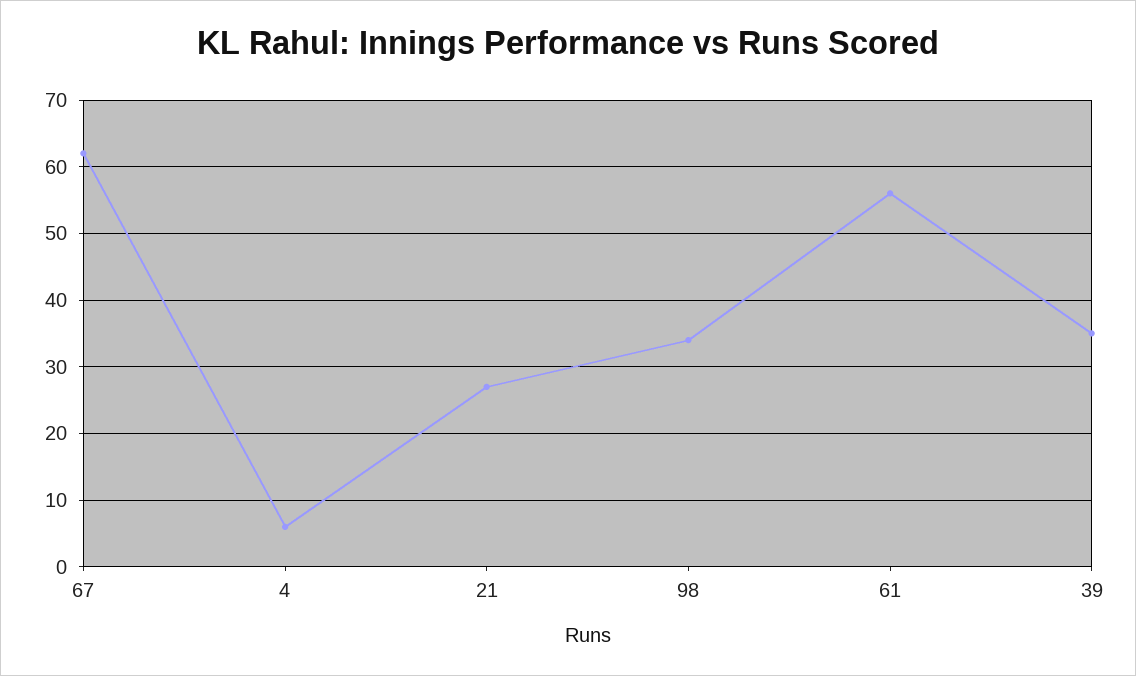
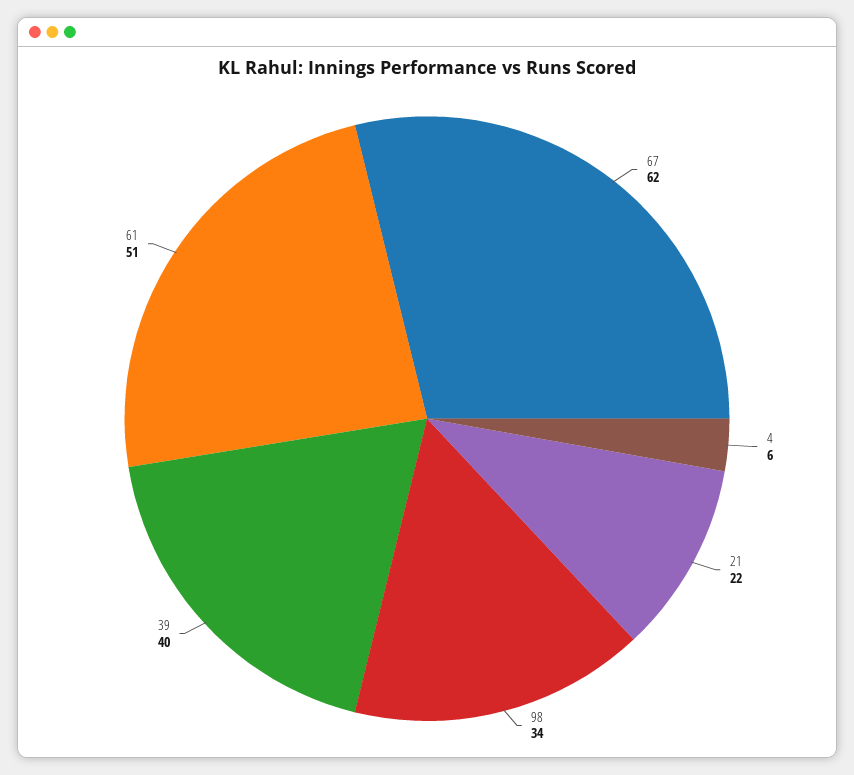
  {
    "67": 62,
    "4": 6,
-   "21": 27,
+   "21": 22,
    "98": 34,
-   "61": 56,
+   "61": 51,
-   "39": 35
+   "39": 40
  }

